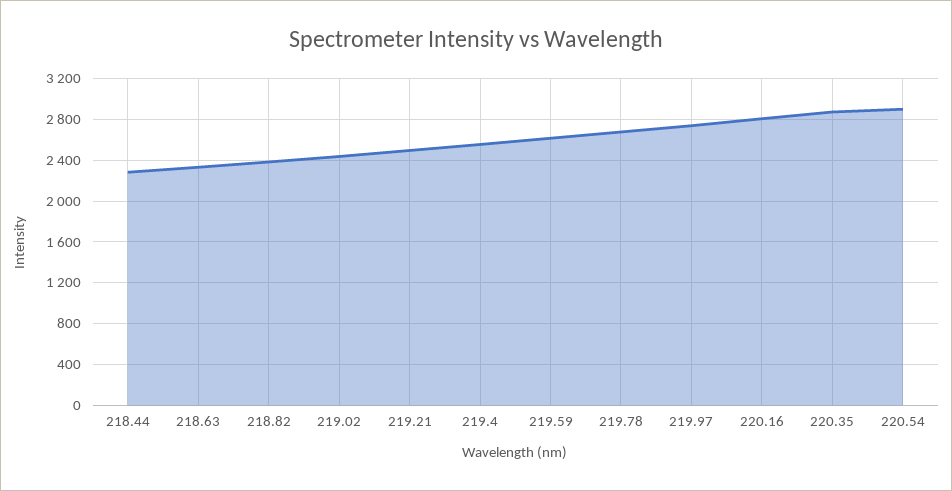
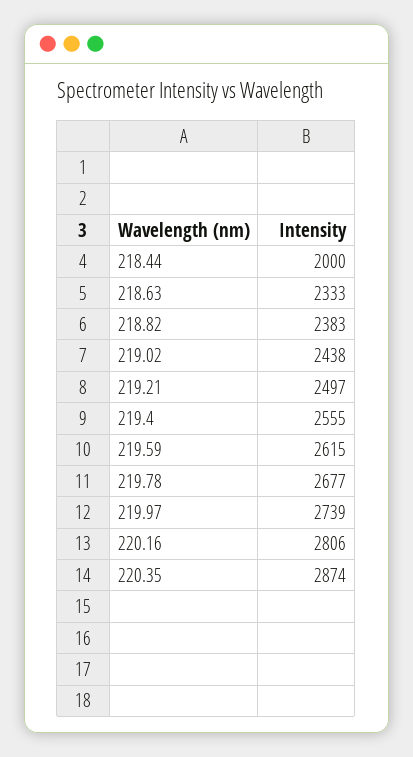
  {
-   "218.44": 2300,
+   "218.44": 2000,
    "218.63": 2333,
    "218.82": 2383,
    "219.02": 2438,
    "219.21": 2497,
    "219.4": 2555,
    "219.59": 2615,
    "219.78": 2677,
    "219.97": 2739,
    "220.16": 2806,
-   "220.35": 2874,
+   "220.35": 2874
-   "220.54": 2900
  }

